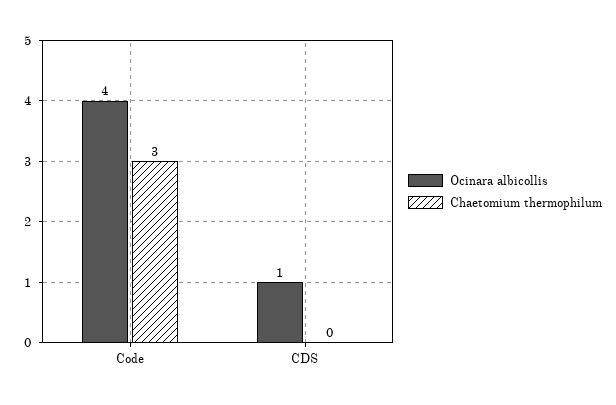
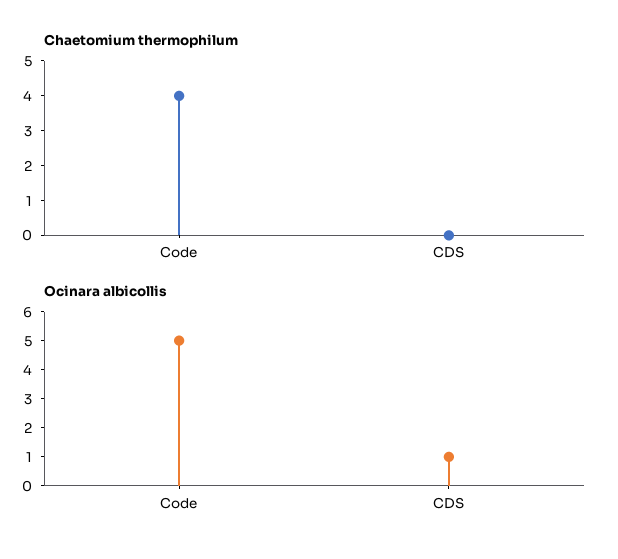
  {
    "Ocinara albicollis": {
-     "Code": 4,
+     "Code": 5,
      "CDS": 1
    },
    "Chaetomium thermophilum": {
-     "Code": 3,
+     "Code": 4,
      "CDS": 0
    }
  }

